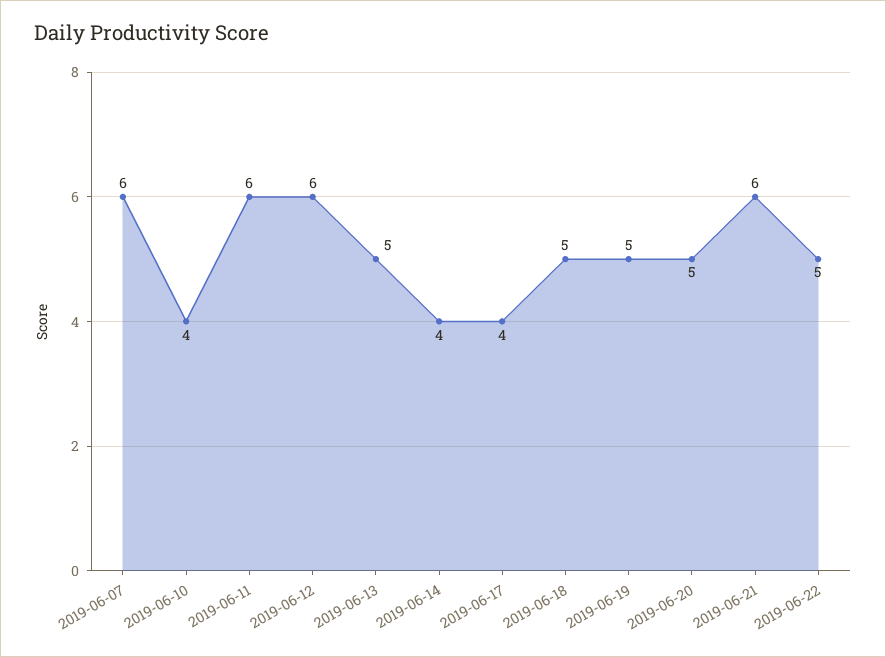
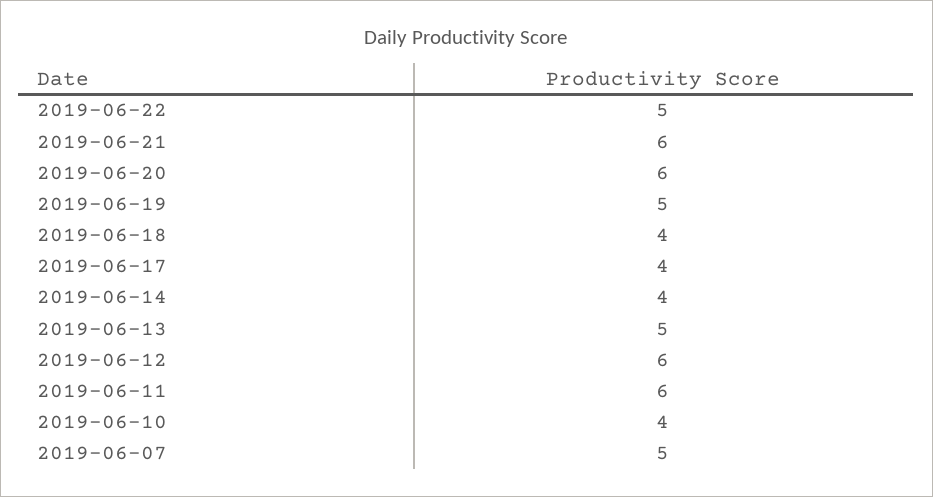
  {
-   "2019-06-07": 6,
+   "2019-06-07": 5,
    "2019-06-10": 4,
    "2019-06-11": 6,
    "2019-06-12": 6,
    "2019-06-13": 5,
    "2019-06-14": 4,
    "2019-06-17": 4,
-   "2019-06-18": 5,
+   "2019-06-18": 4,
    "2019-06-19": 5,
-   "2019-06-20": 5,
+   "2019-06-20": 6,
    "2019-06-21": 6,
    "2019-06-22": 5
  }

